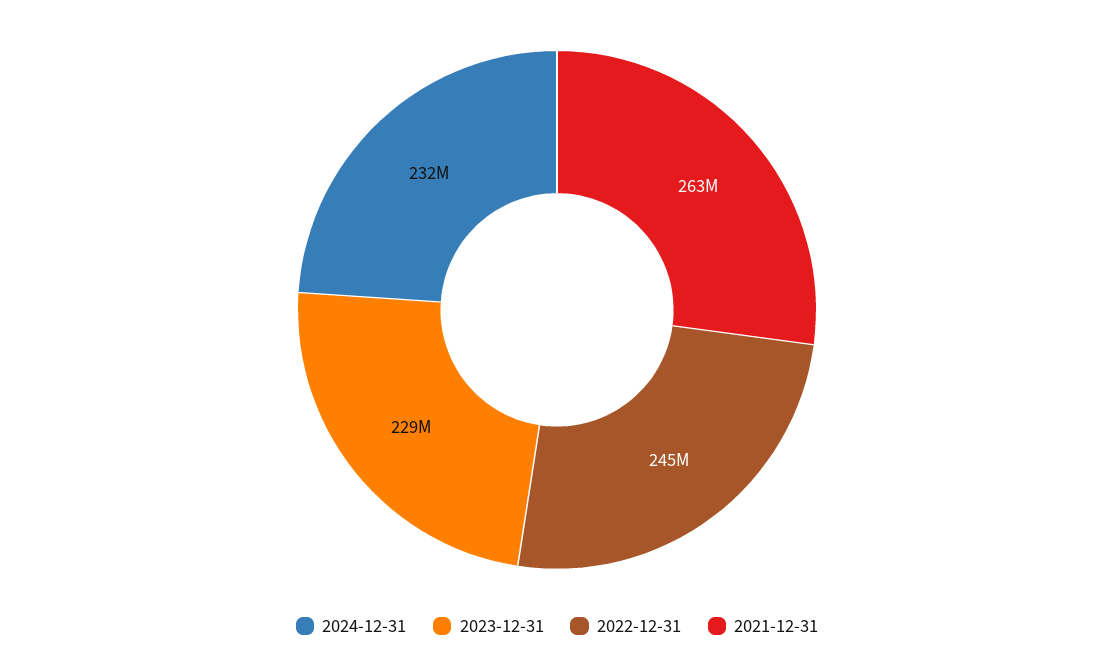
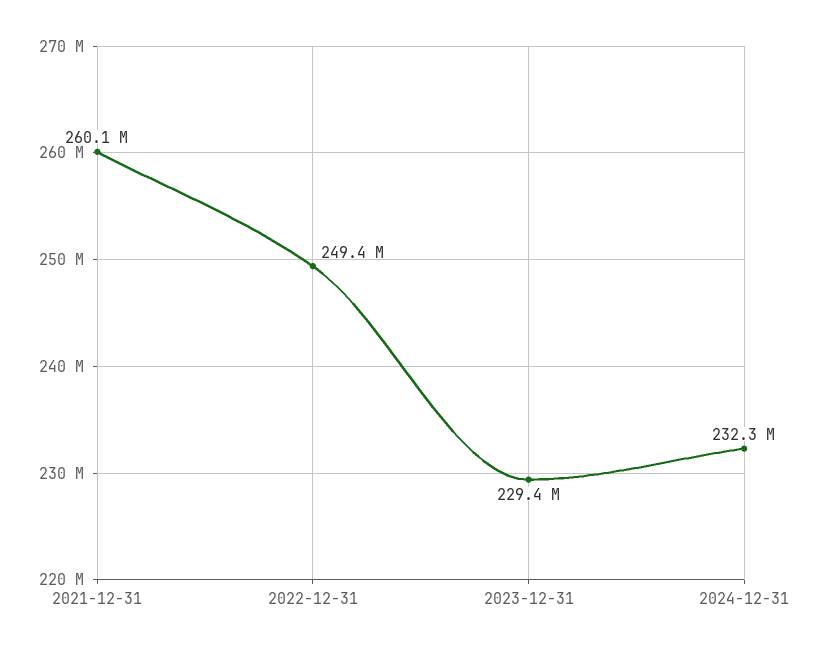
  {
    "2024-12-31": 232300000,
    "2023-12-31": 229400000,
-   "2022-12-31": 245000000,
+   "2022-12-31": 249400000,
-   "2021-12-31": 263000000
+   "2021-12-31": 260100000
  }

